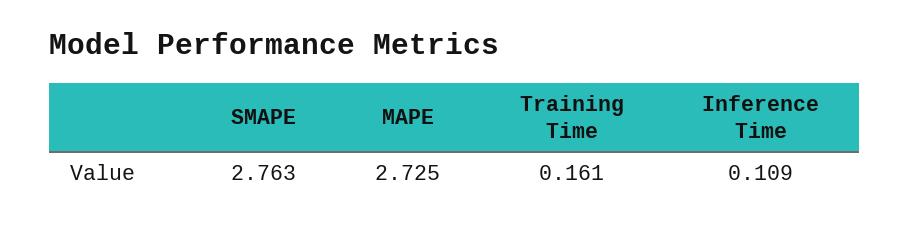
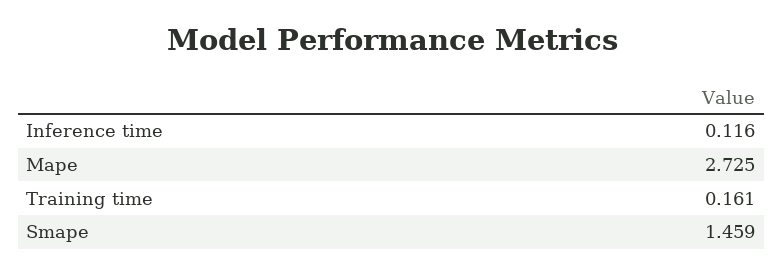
  {
-   "SMAPE": 2.763,
+   "SMAPE": 1.459,
    "MAPE": 2.725,
    "Training Time": 0.161,
-   "Inference Time": 0.109
+   "Inference Time": 0.116
  }

